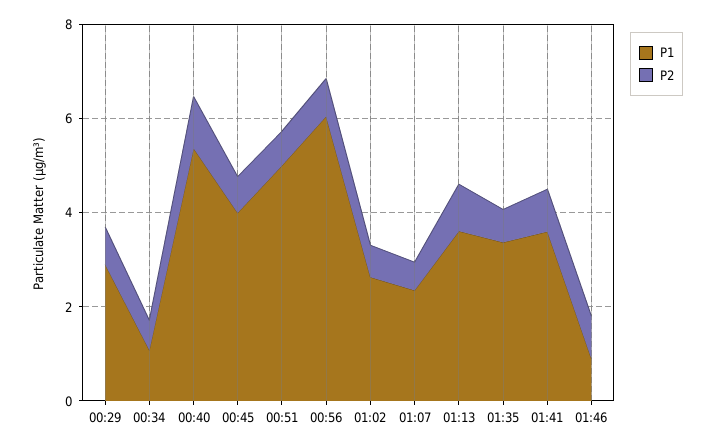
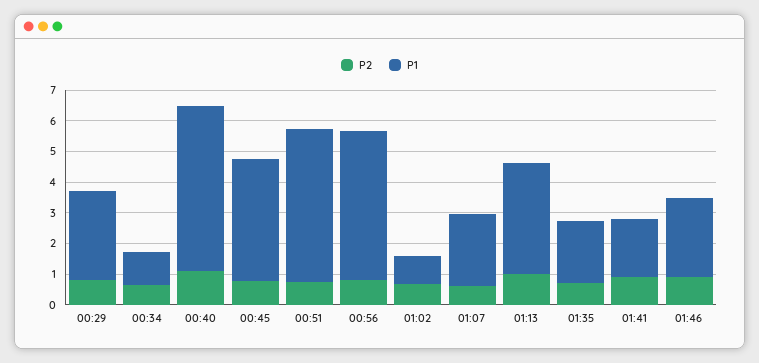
  {
    "P1": {
      "00:29": 3,
      "00:34": 1,
      "00:40": 5.5,
      "00:45": 4,
      "00:51": 5,
-     "00:56": 6,
+     "00:56": 5,
-     "01:02": 2.5,
+     "01:02": 1,
      "01:07": 2.5,
      "01:13": 3.5,
-     "01:35": 3.5,
+     "01:35": 2,
-     "01:41": 3.5,
+     "01:41": 2,
-     "01:46": 1
+     "01:46": 2.5
    },
    "P2": {
      "00:29": 1,
      "00:34": 0.5,
      "00:40": 1,
      "00:45": 1,
      "00:51": 0.5,
      "00:56": 1,
      "01:02": 0.5,
      "01:07": 0.5,
      "01:13": 1,
      "01:35": 0.5,
      "01:41": 1,
      "01:46": 1
    }
  }

